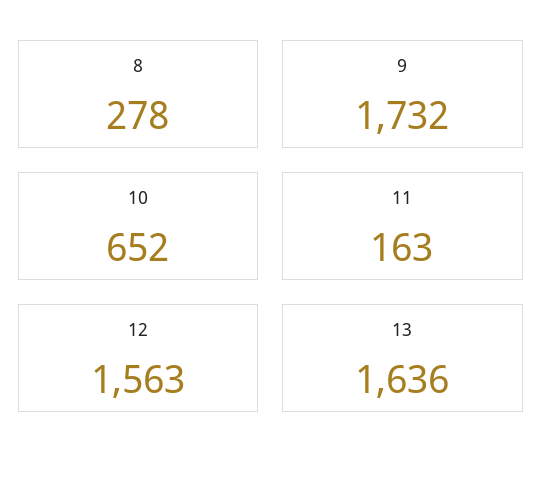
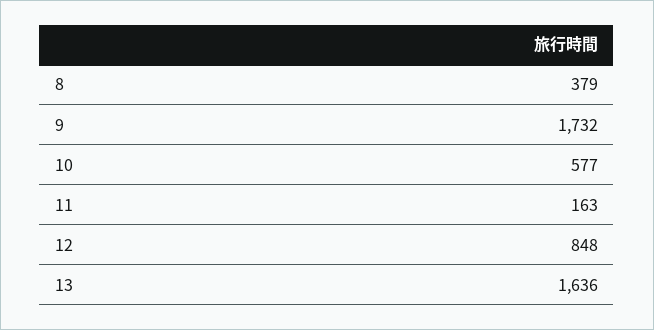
  {
-   "8": 278,
+   "8": 379,
    "9": 1732,
-   "10": 652,
+   "10": 577,
    "11": 163,
-   "12": 1563,
+   "12": 848,
    "13": 1636
  }

